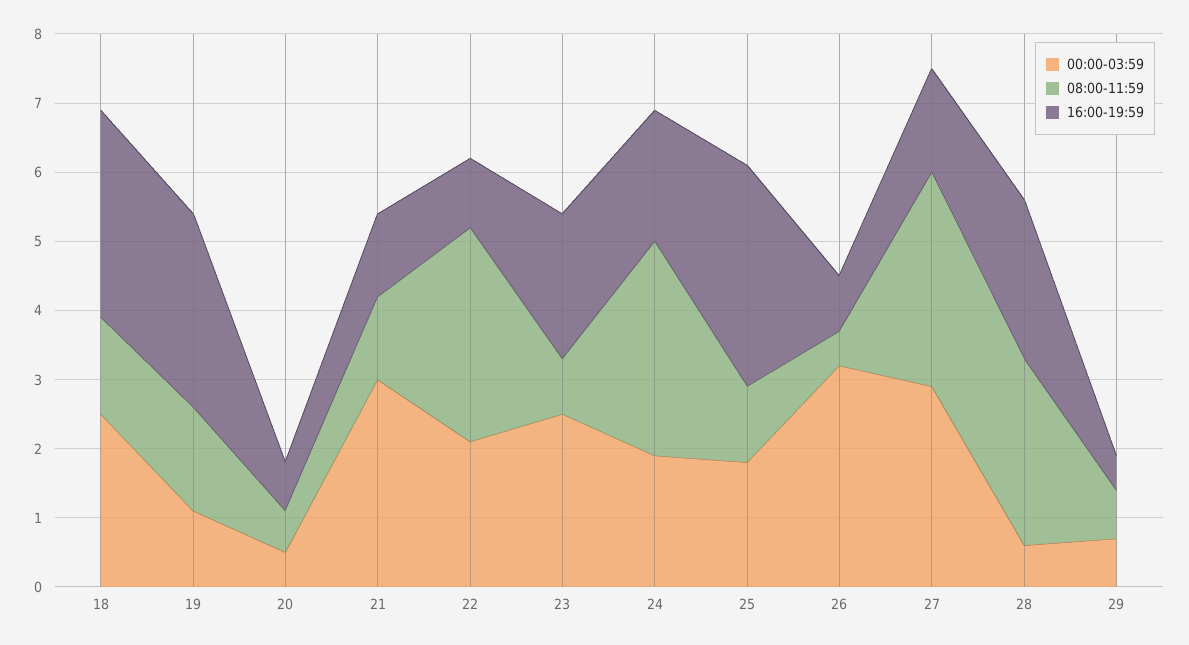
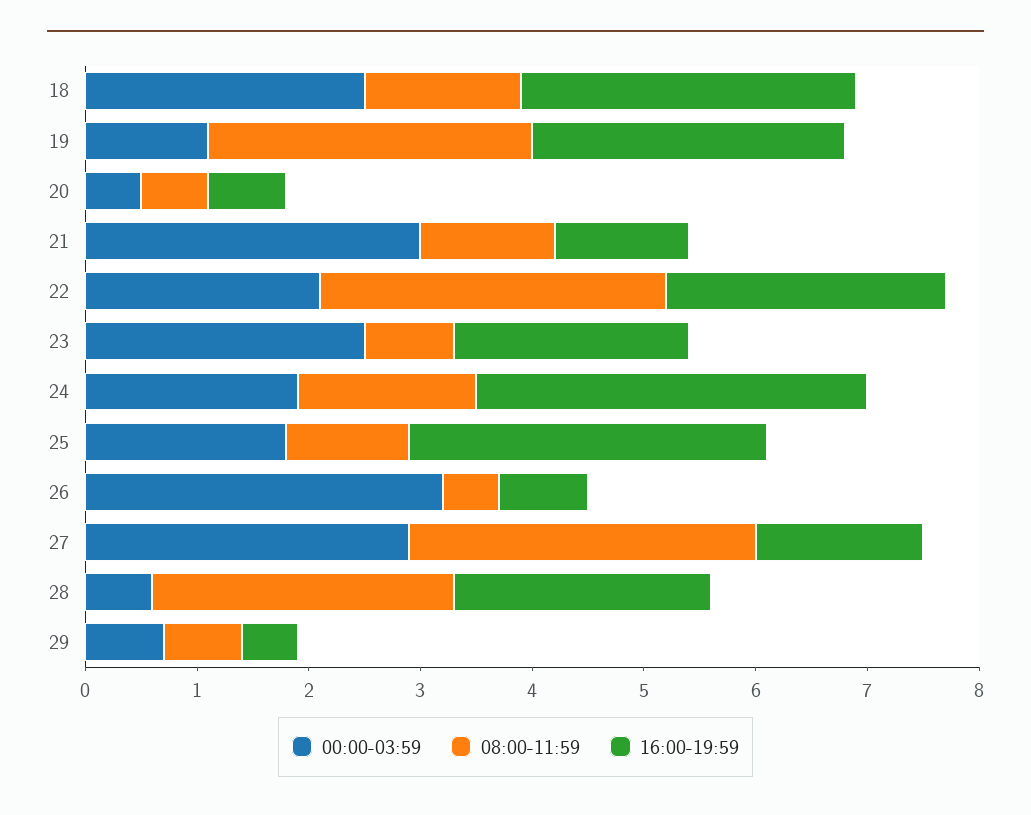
  {
    "00:00-03:59": {
      "18": 2.5,
      "19": 1.1,
      "20": 0.5,
      "21": 3,
      "22": 2.1,
      "23": 2.5,
      "24": 1.9,
      "25": 1.8,
      "26": 3.2,
      "27": 2.9,
      "28": 0.6,
      "29": 0.7
    },
    "08:00-11:59": {
      "18": 1.4,
-     "19": 1.5,
+     "19": 2.9,
      "20": 0.6,
      "21": 1.2,
      "22": 3.1,
      "23": 0.8,
-     "24": 3,
+     "24": 1.6,
      "25": 1.1,
      "26": 0.5,
      "27": 3.1,
      "28": 2.7,
      "29": 0.7
    },
    "16:00-19:59": {
      "18": 3,
      "19": 2.8,
      "20": 0.7,
      "21": 1.2,
-     "22": 1,
+     "22": 2.5,
      "23": 2.1,
-     "24": 2,
+     "24": 3.5,
      "25": 3.2,
      "26": 0.8,
      "27": 1.5,
      "28": 2.3,
      "29": 0.5
    }
  }

